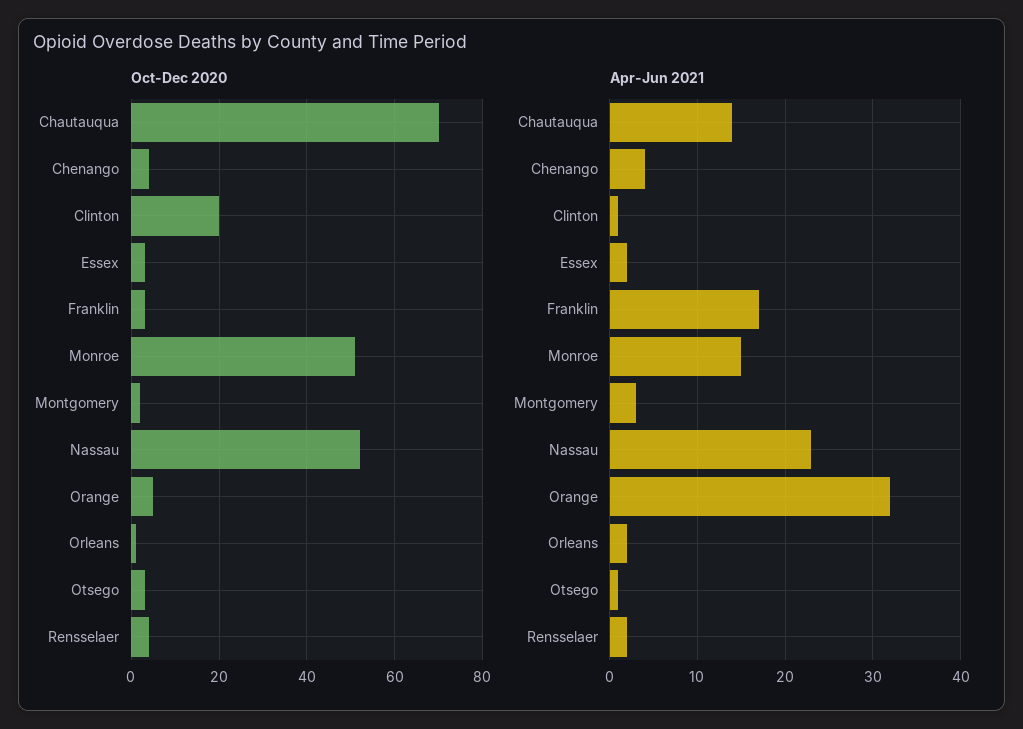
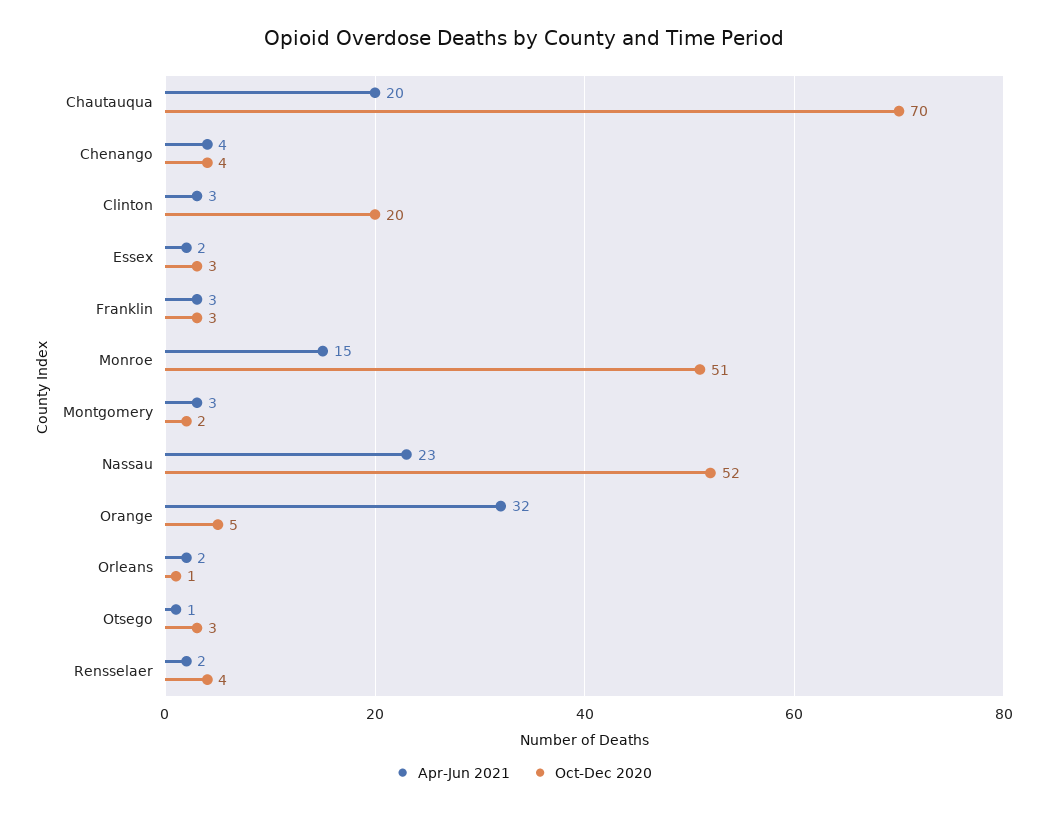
  {
    "Oct-Dec 2020": {
      "Chautauqua": 70,
      "Chenango": 4,
      "Clinton": 20,
      "Essex": 3,
      "Franklin": 3,
      "Monroe": 51,
      "Montgomery": 2,
      "Nassau": 52,
      "Orange": 5,
      "Orleans": 1,
      "Otsego": 3,
      "Rensselaer": 4
    },
    "Apr-Jun 2021": {
-     "Chautauqua": 14,
+     "Chautauqua": 20,
      "Chenango": 4,
-     "Clinton": 1,
+     "Clinton": 3,
      "Essex": 2,
-     "Franklin": 17,
+     "Franklin": 3,
      "Monroe": 15,
      "Montgomery": 3,
      "Nassau": 23,
      "Orange": 32,
      "Orleans": 2,
      "Otsego": 1,
      "Rensselaer": 2
    }
  }

